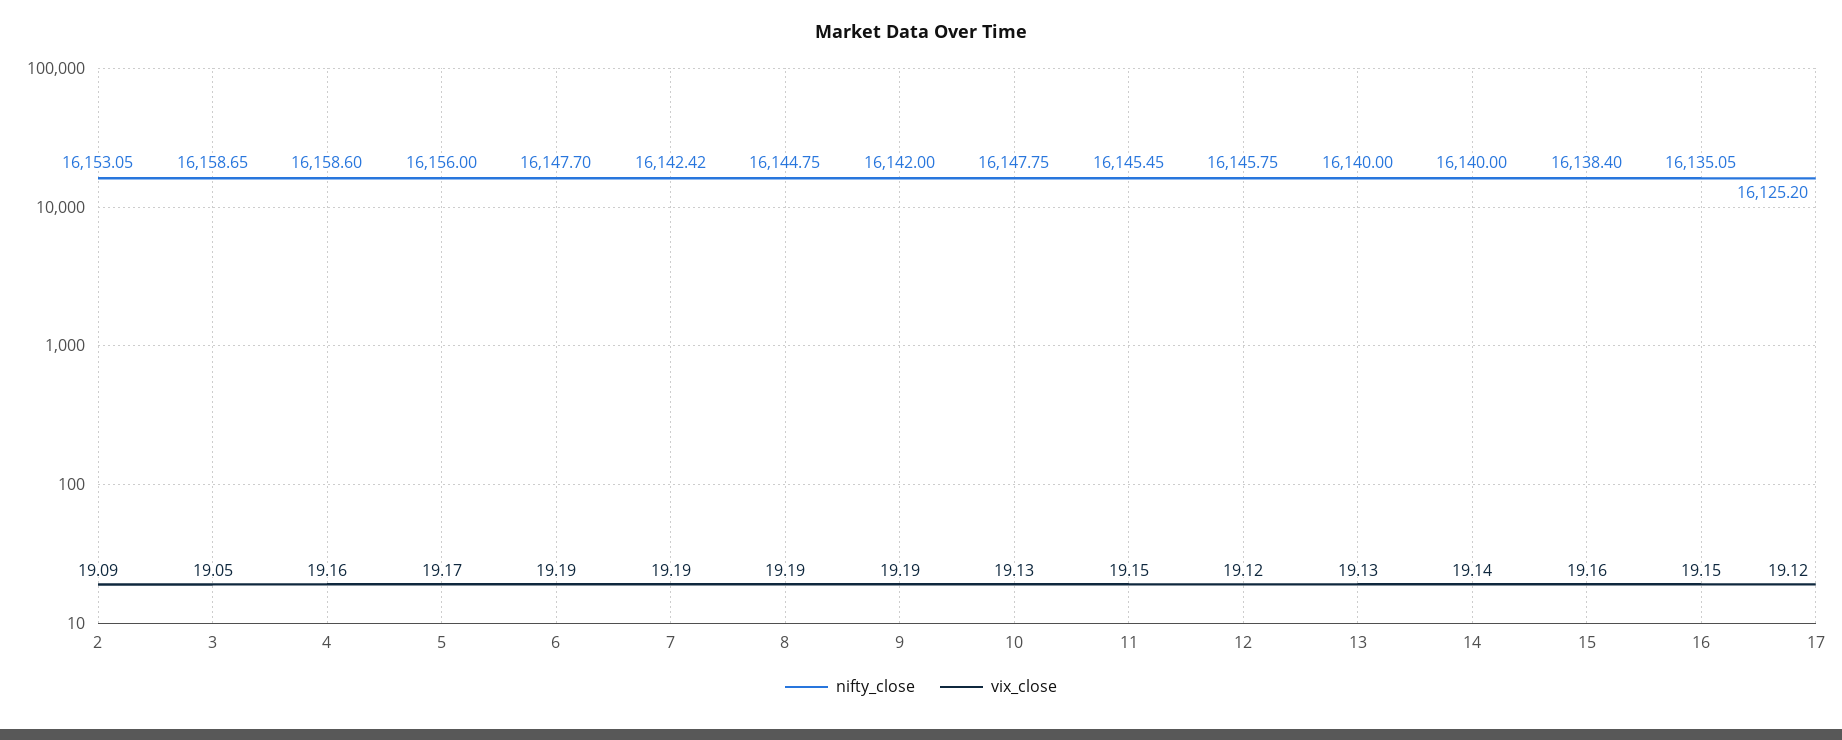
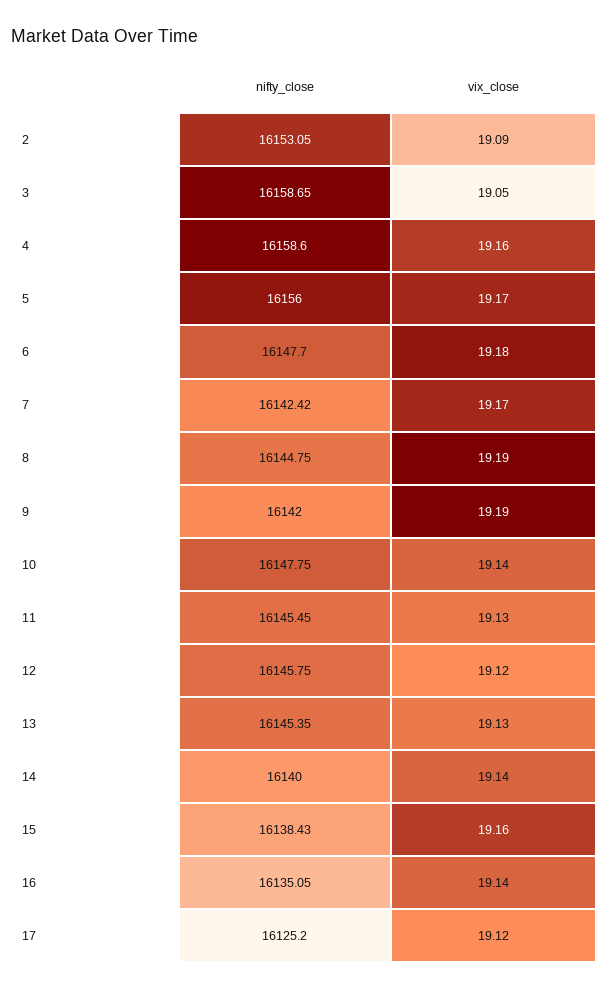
  {
    "nifty_close": {
      "2": 16153.05,
      "3": 16158.65,
      "4": 16158.6,
      "5": 16156,
      "6": 16147.7,
      "7": 16142.42,
      "8": 16144.75,
      "9": 16142,
      "10": 16147.75,
      "11": 16145.45,
      "12": 16145.75,
-     "13": 16140,
+     "13": 16145.35,
      "14": 16140,
-     "15": 16138.4,
+     "15": 16138.43,
      "16": 16135.05,
      "17": 16125.2
    },
    "vix_close": {
      "2": 19.09,
      "3": 19.05,
      "4": 19.16,
      "5": 19.17,
-     "6": 19.19,
+     "6": 19.18,
-     "7": 19.19,
+     "7": 19.17,
      "8": 19.19,
      "9": 19.19,
-     "10": 19.13,
+     "10": 19.14,
-     "11": 19.15,
+     "11": 19.13,
      "12": 19.12,
      "13": 19.13,
      "14": 19.14,
      "15": 19.16,
-     "16": 19.15,
+     "16": 19.14,
      "17": 19.12
    }
  }

